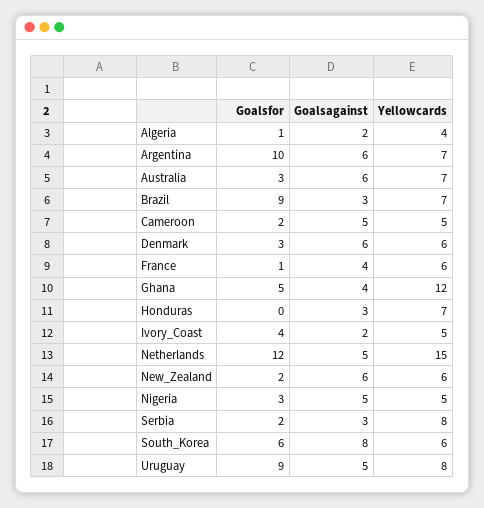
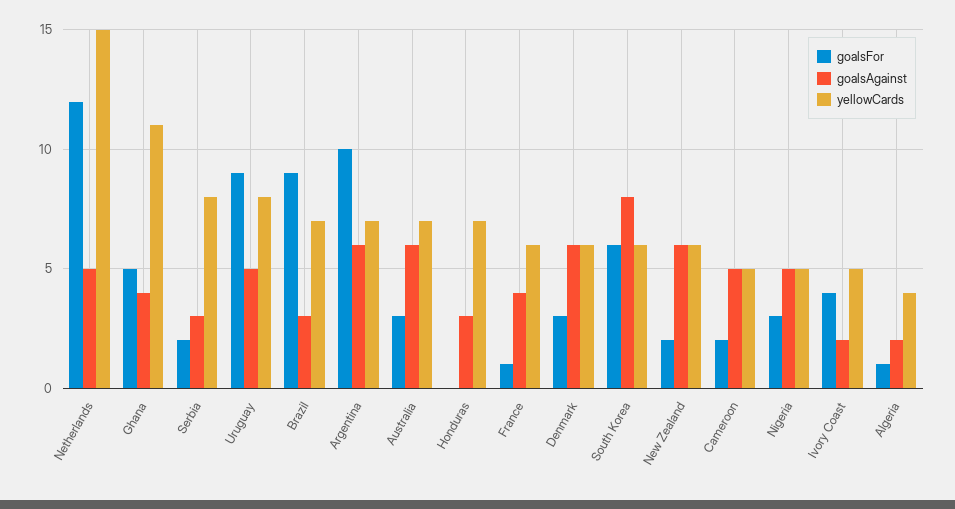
  {
    "Goalsfor": {
      "Algeria": 1,
      "Argentina": 10,
      "Australia": 3,
      "Brazil": 9,
      "Cameroon": 2,
      "Denmark": 3,
      "France": 1,
      "Ghana": 5,
      "Honduras": 0,
      "Ivory_Coast": 4,
      "Netherlands": 12,
      "New_Zealand": 2,
      "Nigeria": 3,
      "Serbia": 2,
      "South_Korea": 6,
      "Uruguay": 9
    },
    "Goalsagainst": {
      "Algeria": 2,
      "Argentina": 6,
      "Australia": 6,
      "Brazil": 3,
      "Cameroon": 5,
      "Denmark": 6,
      "France": 4,
      "Ghana": 4,
      "Honduras": 3,
      "Ivory_Coast": 2,
      "Netherlands": 5,
      "New_Zealand": 6,
      "Nigeria": 5,
      "Serbia": 3,
      "South_Korea": 8,
      "Uruguay": 5
    },
    "Yellowcards": {
      "Algeria": 4,
      "Argentina": 7,
      "Australia": 7,
      "Brazil": 7,
      "Cameroon": 5,
      "Denmark": 6,
      "France": 6,
-     "Ghana": 12,
+     "Ghana": 11,
      "Honduras": 7,
      "Ivory_Coast": 5,
      "Netherlands": 15,
      "New_Zealand": 6,
      "Nigeria": 5,
      "Serbia": 8,
      "South_Korea": 6,
      "Uruguay": 8
    }
  }

